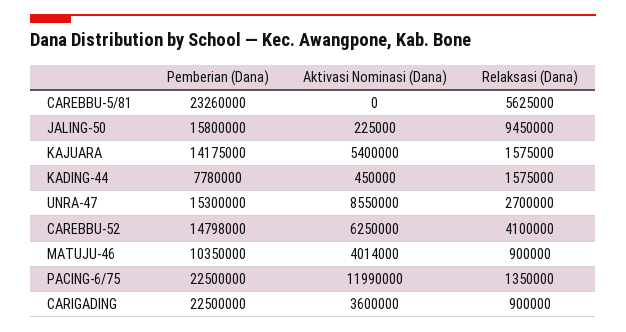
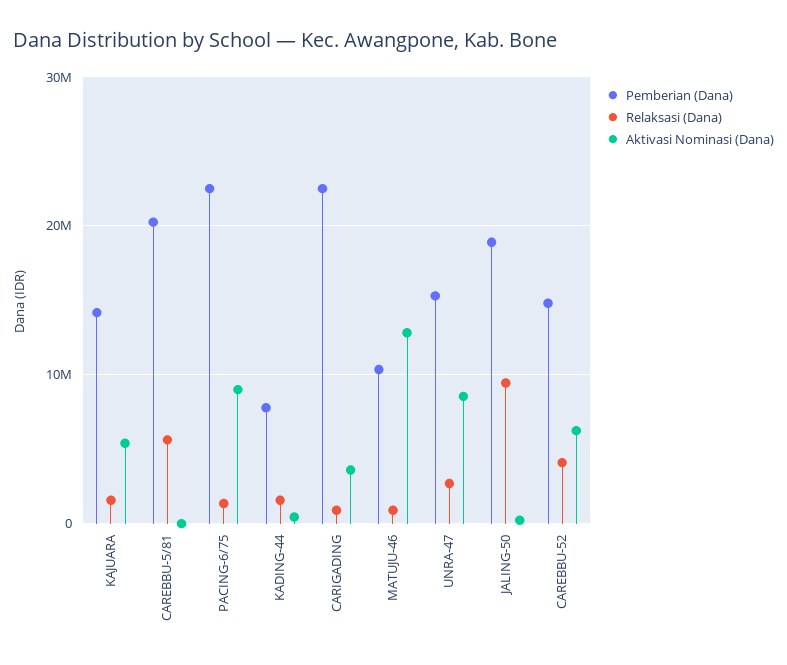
  {
    "Pemberian (Dana)": {
-     "CAREBBU-5/81": 23260000,
+     "CAREBBU-5/81": 20000000,
-     "JALING-50": 15800000,
+     "JALING-50": 19000000,
      "KAJUARA": 14175000,
      "KADING-44": 7780000,
      "UNRA-47": 15300000,
      "CAREBBU-52": 14798000,
      "MATUJU-46": 10350000,
      "PACING-6/75": 22500000,
      "CARIGADING": 22500000
    },
    "Aktivasi Nominasi (Dana)": {
      "CAREBBU-5/81": 0,
      "JALING-50": 225000,
      "KAJUARA": 5400000,
      "KADING-44": 450000,
      "UNRA-47": 8550000,
      "CAREBBU-52": 6250000,
-     "MATUJU-46": 4014000,
+     "MATUJU-46": 13000000,
-     "PACING-6/75": 11990000,
+     "PACING-6/75": 9000000,
      "CARIGADING": 3600000
    },
    "Relaksasi (Dana)": {
      "CAREBBU-5/81": 5625000,
      "JALING-50": 9450000,
      "KAJUARA": 1575000,
      "KADING-44": 1575000,
      "UNRA-47": 2700000,
      "CAREBBU-52": 4100000,
      "MATUJU-46": 900000,
      "PACING-6/75": 1350000,
      "CARIGADING": 900000
    }
  }

